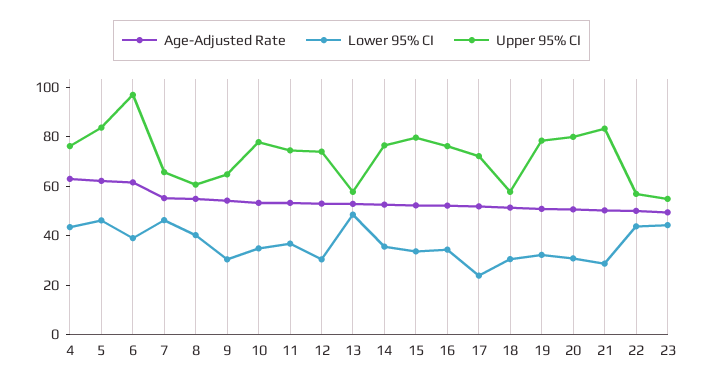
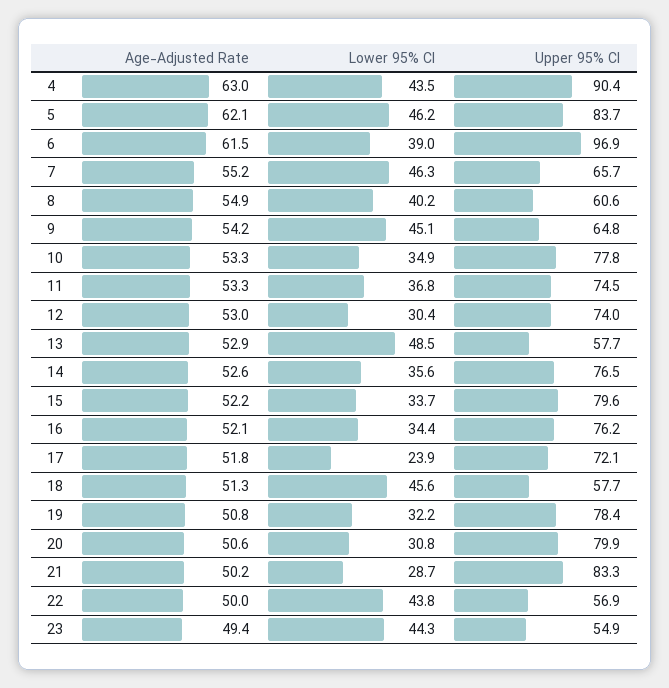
  {
    "Age-Adjusted Rate": {
      "4": 63,
      "5": 62.1,
      "6": 61.5,
      "7": 55.2,
      "8": 54.9,
      "9": 54.2,
      "10": 53.3,
      "11": 53.3,
      "12": 53,
      "13": 52.9,
      "14": 52.6,
      "15": 52.2,
      "16": 52.1,
      "17": 51.8,
      "18": 51.3,
      "19": 50.8,
      "20": 50.6,
      "21": 50.2,
      "22": 50,
      "23": 49.4
    },
    "Lower 95% CI": {
      "4": 43.5,
      "5": 46.2,
      "6": 39,
      "7": 46.3,
      "8": 40.2,
-     "9": 30,
+     "9": 45.1,
      "10": 34.9,
      "11": 36.8,
      "12": 30.4,
      "13": 48.5,
      "14": 35.6,
      "15": 33.7,
      "16": 34.4,
      "17": 23.9,
-     "18": 30,
+     "18": 45.6,
      "19": 32.2,
      "20": 30.8,
      "21": 28.7,
      "22": 43.8,
      "23": 44.3
    },
    "Upper 95% CI": {
-     "4": 75,
+     "4": 90.4,
      "5": 83.7,
      "6": 96.9,
      "7": 65.7,
      "8": 60.6,
      "9": 64.8,
      "10": 77.8,
      "11": 74.5,
      "12": 74,
      "13": 57.7,
      "14": 76.5,
      "15": 79.6,
      "16": 76.2,
      "17": 72.1,
      "18": 57.7,
      "19": 78.4,
      "20": 79.9,
      "21": 83.3,
      "22": 56.9,
      "23": 54.9
    }
  }

